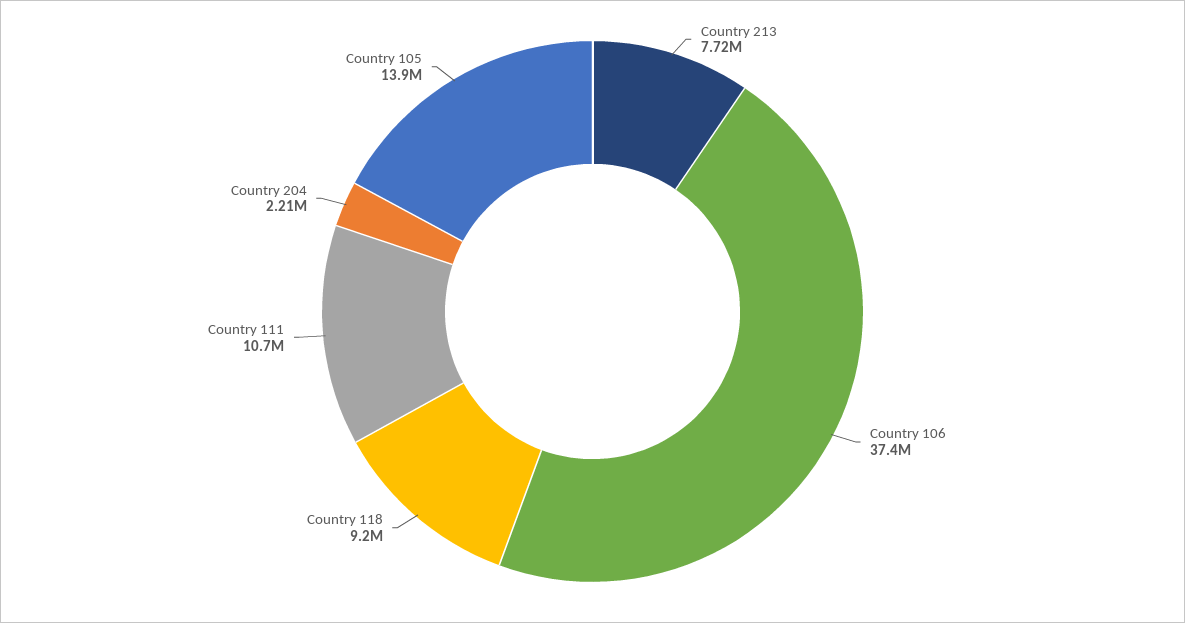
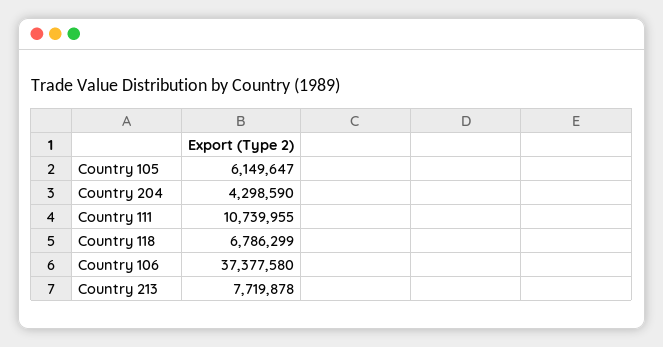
  {
    "Country 213": 7719878,
    "Country 106": 37377580,
-   "Country 118": 9200000,
+   "Country 118": 6786299,
    "Country 111": 10739955,
-   "Country 204": 2210000,
+   "Country 204": 4298590,
-   "Country 105": 13900000
+   "Country 105": 6149647
  }

